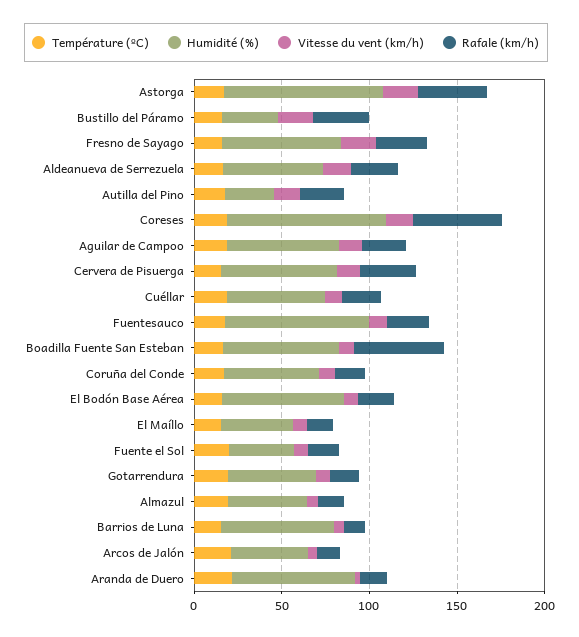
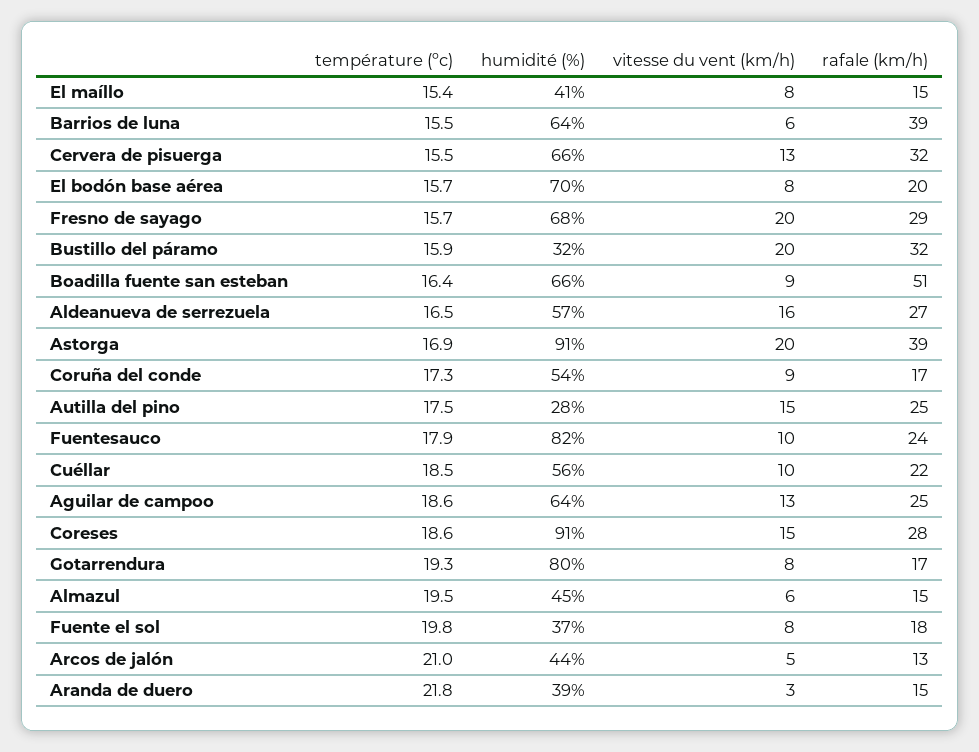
  {
    "Température (ºC)": {
      "Astorga": 16.9,
      "Bustillo del Páramo": 15.9,
      "Fresno de Sayago": 15.7,
      "Aldeanueva de Serrezuela": 16.5,
      "Autilla del Pino": 17.5,
      "Coreses": 18.6,
      "Aguilar de Campoo": 18.6,
      "Cervera de Pisuerga": 15.5,
      "Cuéllar": 18.5,
      "Fuentesauco": 17.9,
      "Boadilla Fuente San Esteban": 16.4,
      "Coruña del Conde": 17.3,
      "El Bodón Base Aérea": 15.7,
      "El Maíllo": 15.4,
      "Fuente el Sol": 19.8,
      "Gotarrendura": 19.3,
      "Almazul": 19.5,
      "Barrios de Luna": 15.5,
      "Arcos de Jalón": 21,
      "Aranda de Duero": 21.8
    },
    "Humidité (%)": {
      "Astorga": 91,
      "Bustillo del Páramo": 32,
      "Fresno de Sayago": 68,
      "Aldeanueva de Serrezuela": 57,
      "Autilla del Pino": 28,
      "Coreses": 91,
      "Aguilar de Campoo": 64,
      "Cervera de Pisuerga": 66,
      "Cuéllar": 56,
      "Fuentesauco": 82,
      "Boadilla Fuente San Esteban": 66,
      "Coruña del Conde": 54,
      "El Bodón Base Aérea": 70,
      "El Maíllo": 41,
      "Fuente el Sol": 37,
-     "Gotarrendura": 50,
+     "Gotarrendura": 80,
      "Almazul": 45,
      "Barrios de Luna": 64,
      "Arcos de Jalón": 44,
-     "Aranda de Duero": 70
+     "Aranda de Duero": 39
    },
    "Vitesse du vent (km/h)": {
      "Astorga": 20,
      "Bustillo del Páramo": 20,
      "Fresno de Sayago": 20,
      "Aldeanueva de Serrezuela": 16,
      "Autilla del Pino": 15,
      "Coreses": 15,
      "Aguilar de Campoo": 13,
      "Cervera de Pisuerga": 13,
      "Cuéllar": 10,
      "Fuentesauco": 10,
      "Boadilla Fuente San Esteban": 9,
      "Coruña del Conde": 9,
      "El Bodón Base Aérea": 8,
      "El Maíllo": 8,
      "Fuente el Sol": 8,
      "Gotarrendura": 8,
      "Almazul": 6,
      "Barrios de Luna": 6,
      "Arcos de Jalón": 5,
      "Aranda de Duero": 3
    },
    "Rafale (km/h)": {
      "Astorga": 39,
      "Bustillo del Páramo": 32,
      "Fresno de Sayago": 29,
      "Aldeanueva de Serrezuela": 27,
      "Autilla del Pino": 25,
-     "Coreses": 50,
+     "Coreses": 28,
      "Aguilar de Campoo": 25,
      "Cervera de Pisuerga": 32,
      "Cuéllar": 22,
      "Fuentesauco": 24,
      "Boadilla Fuente San Esteban": 51,
      "Coruña del Conde": 17,
      "El Bodón Base Aérea": 20,
      "El Maíllo": 15,
      "Fuente el Sol": 18,
      "Gotarrendura": 17,
      "Almazul": 15,
-     "Barrios de Luna": 10,
+     "Barrios de Luna": 39,
      "Arcos de Jalón": 13,
      "Aranda de Duero": 15
    }
  }

